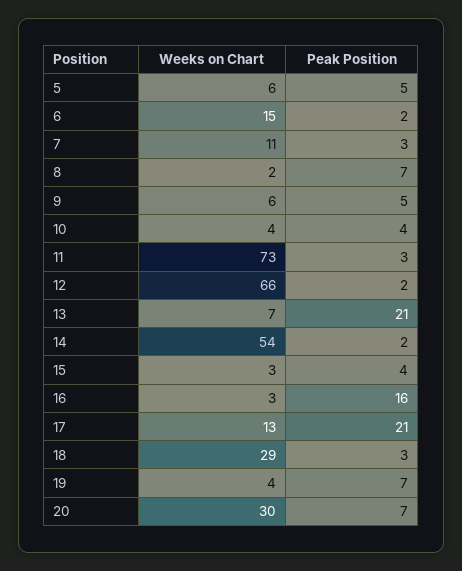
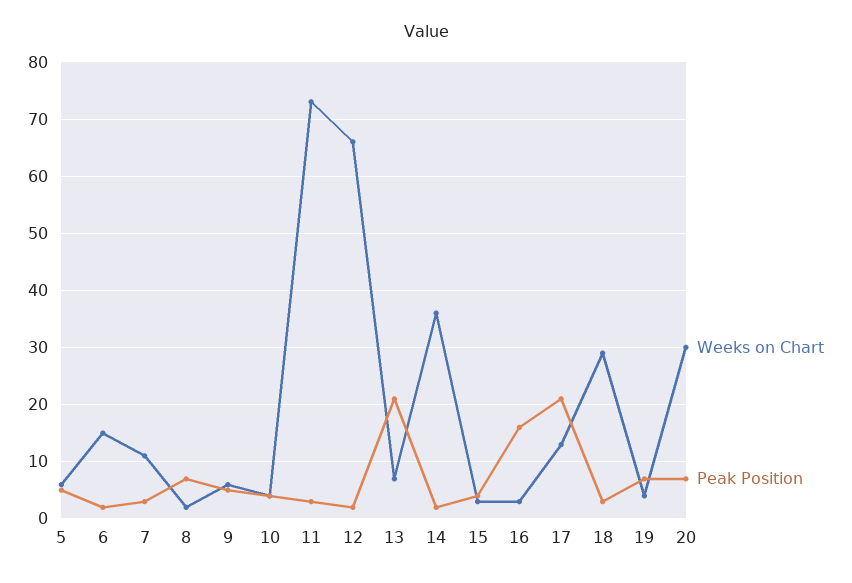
  {
    "Weeks on Chart": {
      "5": 6,
      "6": 15,
      "7": 11,
      "8": 2,
      "9": 6,
      "10": 4,
      "11": 73,
      "12": 66,
      "13": 7,
-     "14": 54,
+     "14": 35,
      "15": 3,
      "16": 3,
      "17": 13,
      "18": 29,
      "19": 4,
      "20": 30
    },
    "Peak Position": {
      "5": 5,
      "6": 2,
      "7": 3,
      "8": 7,
      "9": 5,
      "10": 4,
      "11": 3,
      "12": 2,
      "13": 21,
      "14": 2,
      "15": 4,
      "16": 16,
      "17": 21,
      "18": 3,
      "19": 7,
      "20": 7
    }
  }

